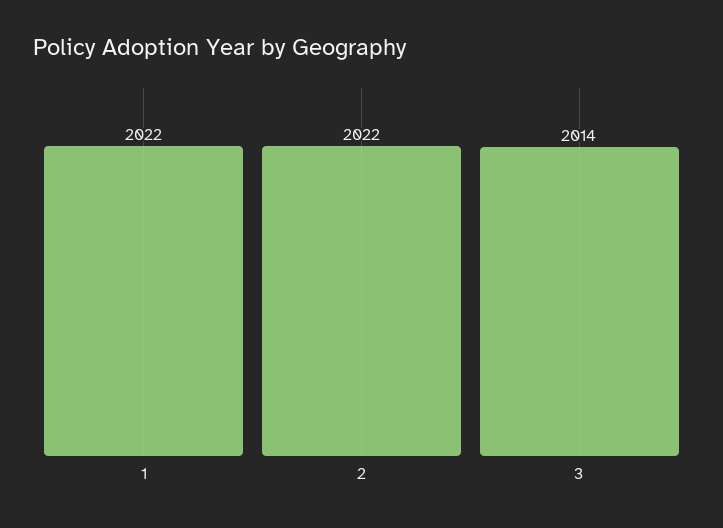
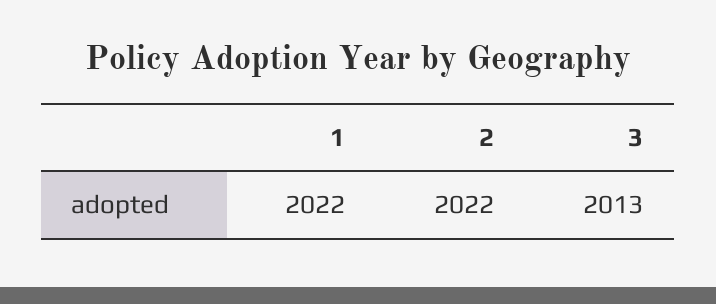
  {
    "1": 2022,
    "2": 2022,
-   "3": 2014
+   "3": 2013
  }

